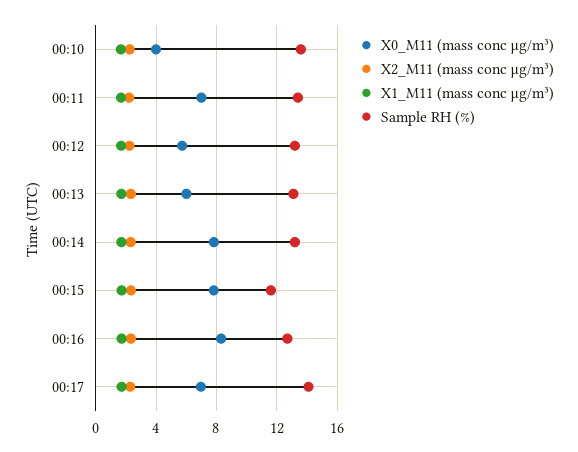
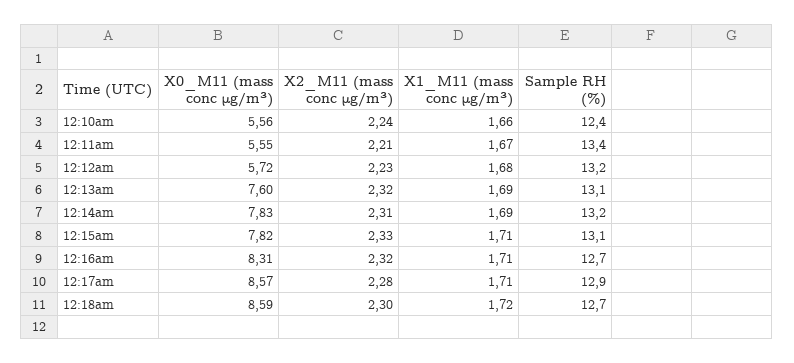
  {
    "X0_M11 (mass conc μg/m³)": {
-     "00:10": 4,
+     "00:10": 5.56,
-     "00:11": 7,
+     "00:11": 5.55,
      "00:12": 5.72,
-     "00:13": 6,
+     "00:13": 7.6,
      "00:14": 7.83,
      "00:15": 7.82,
      "00:16": 8.31,
-     "00:17": 7
+     "00:17": 8.57,
+     "12:18am": 8.59
    },
    "X2_M11 (mass conc μg/m³)": {
      "00:10": 2.24,
      "00:11": 2.21,
      "00:12": 2.23,
      "00:13": 2.32,
      "00:14": 2.31,
      "00:15": 2.33,
      "00:16": 2.32,
-     "00:17": 2.28
+     "00:17": 2.28,
+     "12:18am": 2.3
    },
    "X1_M11 (mass conc μg/m³)": {
      "00:10": 1.66,
      "00:11": 1.67,
      "00:12": 1.68,
      "00:13": 1.69,
      "00:14": 1.69,
      "00:15": 1.71,
      "00:16": 1.71,
-     "00:17": 1.71
+     "00:17": 1.71,
+     "12:18am": 1.72
    },
    "Sample RH (%)": {
-     "00:10": 13.5,
+     "00:10": 12.4,
      "00:11": 13.4,
      "00:12": 13.2,
      "00:13": 13.1,
      "00:14": 13.2,
-     "00:15": 11.5,
+     "00:15": 13.1,
      "00:16": 12.7,
-     "00:17": 14
+     "00:17": 12.9,
+     "12:18am": 12.7
    }
  }

